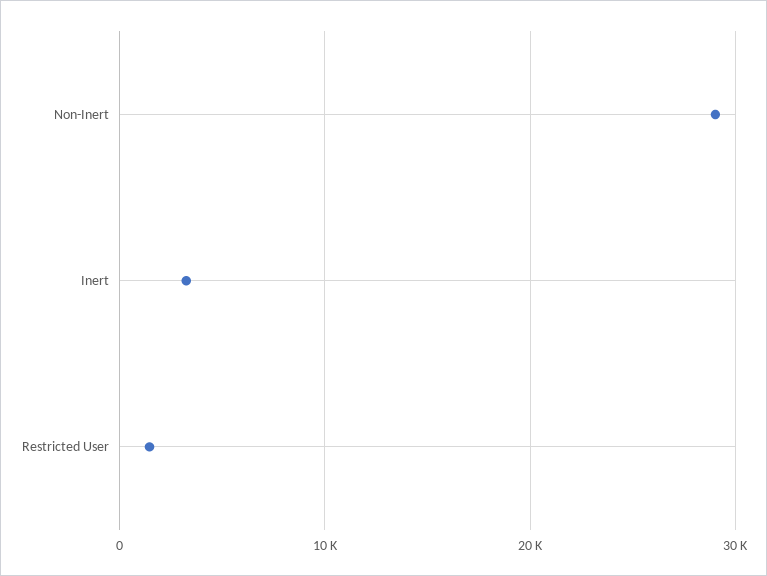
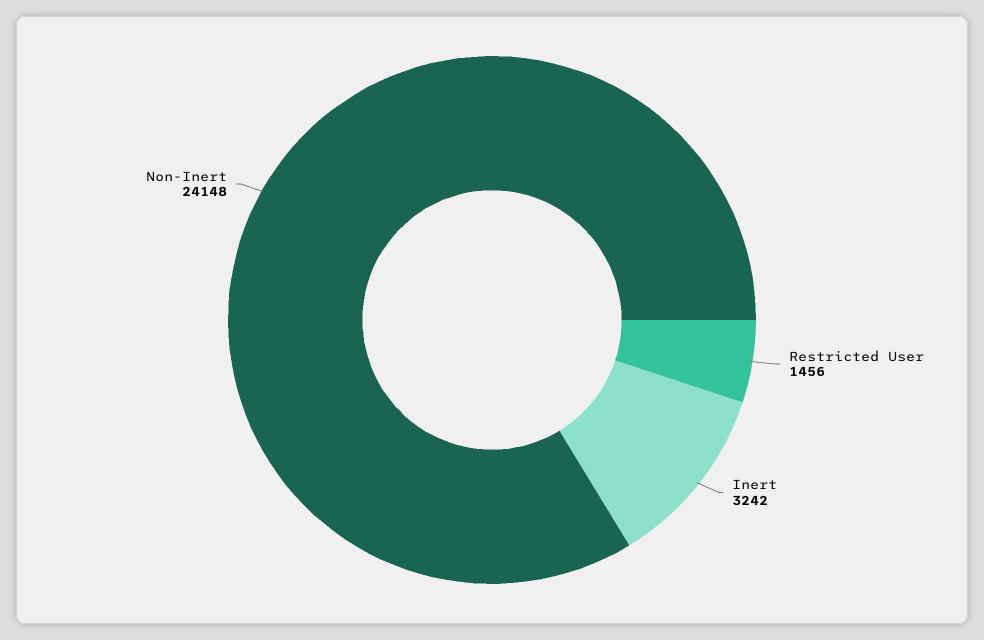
  {
-   "Non-Inert": 29000,
+   "Non-Inert": 24148,
    "Inert": 3242,
    "Restricted User": 1456
  }

